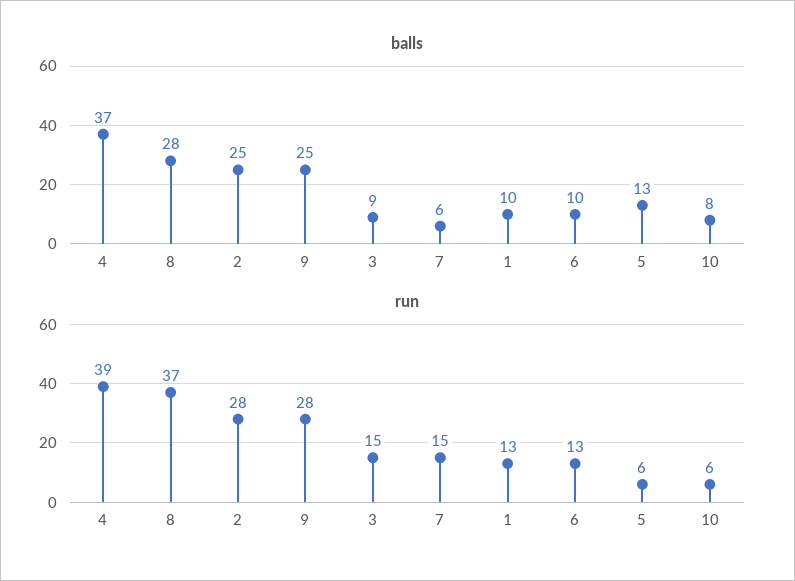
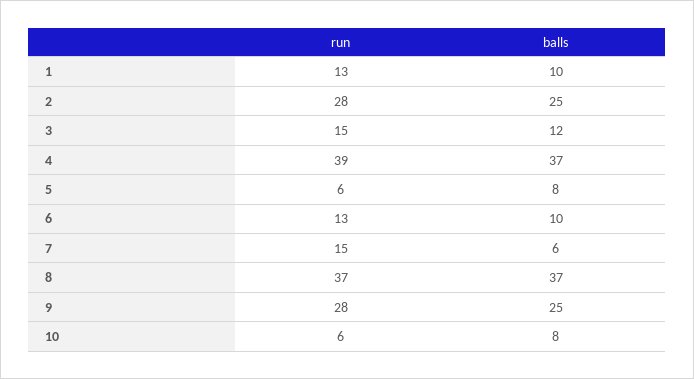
  {
    "balls": {
      "4": 37,
-     "8": 28,
+     "8": 37,
      "2": 25,
      "9": 25,
-     "3": 9,
+     "3": 12,
      "7": 6,
      "1": 10,
      "6": 10,
-     "5": 13,
+     "5": 8,
      "10": 8
    },
    "run": {
      "4": 39,
      "8": 37,
      "2": 28,
      "9": 28,
      "3": 15,
      "7": 15,
      "1": 13,
      "6": 13,
      "5": 6,
      "10": 6
    }
  }

